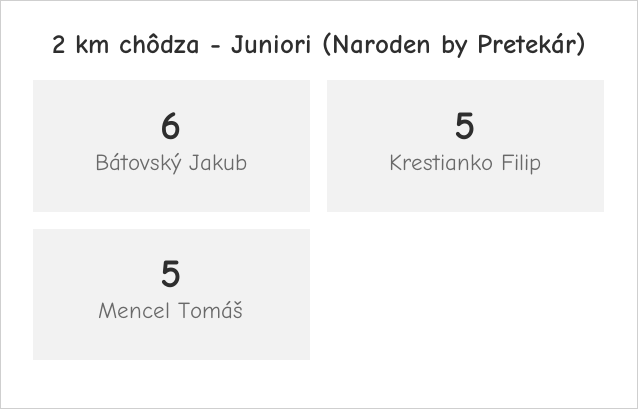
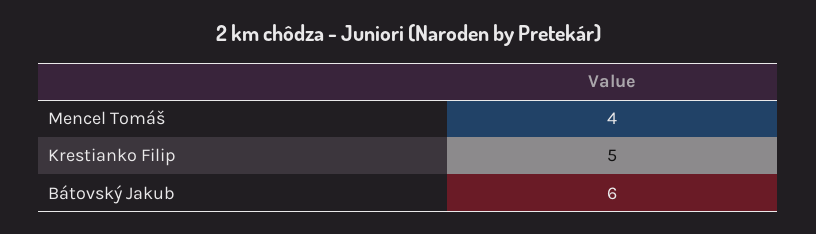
  {
    "Bátovský Jakub": 6,
    "Krestianko Filip": 5,
-   "Mencel Tomáš": 5
+   "Mencel Tomáš": 4
  }

